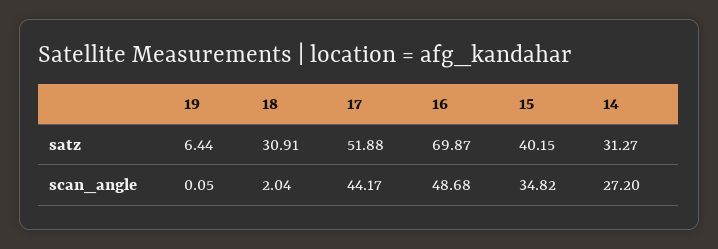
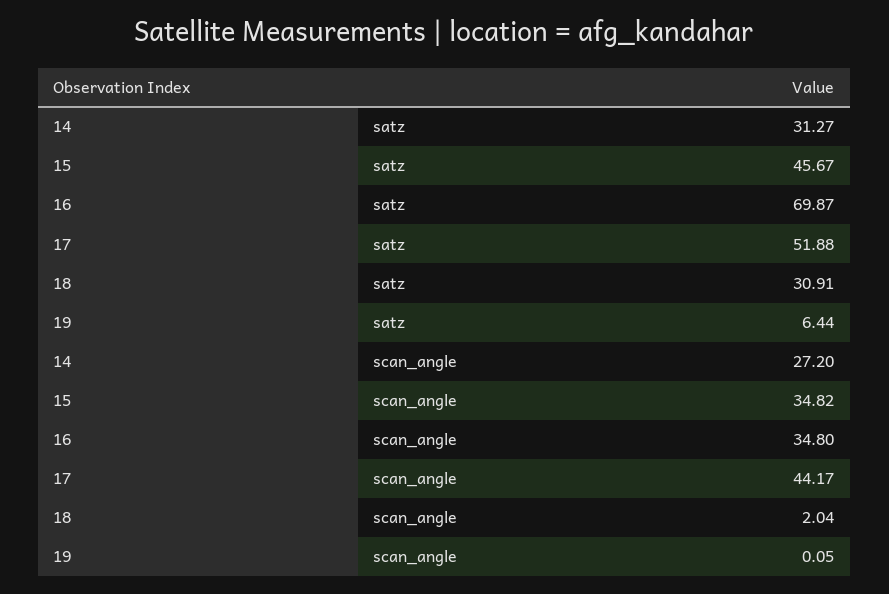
  {
    "19": {
      "satz": 6.44,
      "scan_angle": 0.05
    },
    "18": {
      "satz": 30.91,
      "scan_angle": 2.04
    },
    "17": {
      "satz": 51.88,
      "scan_angle": 44.17
    },
    "16": {
      "satz": 69.87,
-     "scan_angle": 48.68
+     "scan_angle": 34.8
    },
    "15": {
-     "satz": 40.15,
+     "satz": 45.67,
      "scan_angle": 34.82
    },
    "14": {
      "satz": 31.27,
      "scan_angle": 27.2
    }
  }

